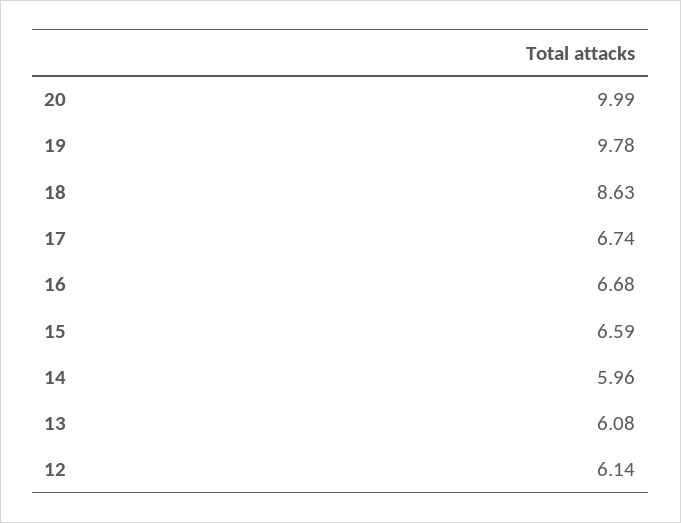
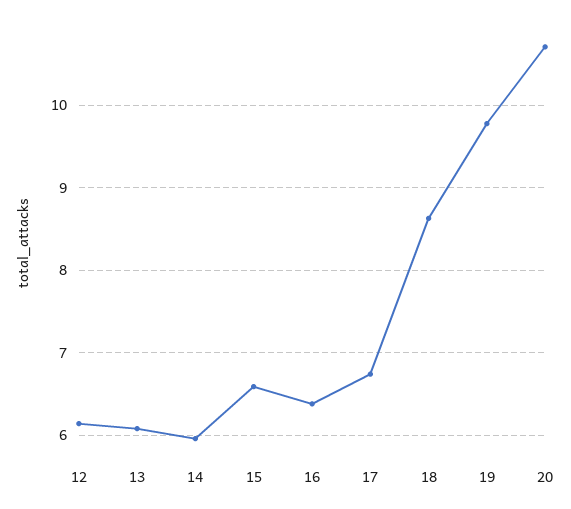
  {
-   "20": 9.99,
+   "20": 10.7,
    "19": 9.78,
    "18": 8.63,
    "17": 6.74,
-   "16": 6.68,
+   "16": 6.4,
    "15": 6.59,
    "14": 5.96,
    "13": 6.08,
    "12": 6.14
  }

